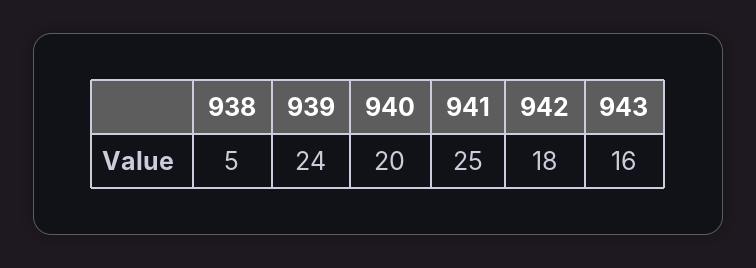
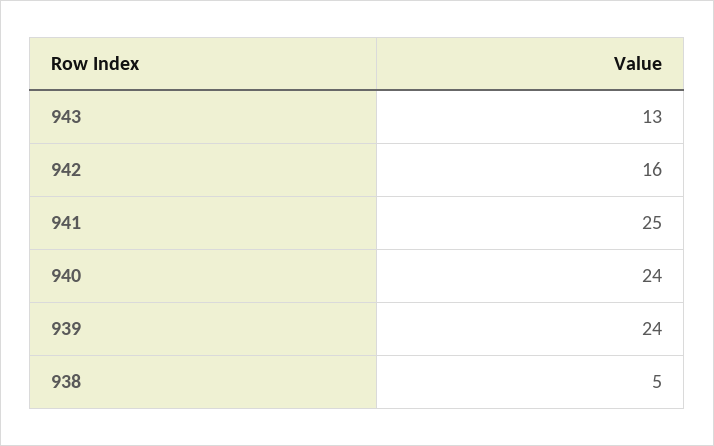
  {
    "938": 5,
    "939": 24,
-   "940": 20,
+   "940": 24,
    "941": 25,
-   "942": 18,
+   "942": 16,
-   "943": 16
+   "943": 13
  }

